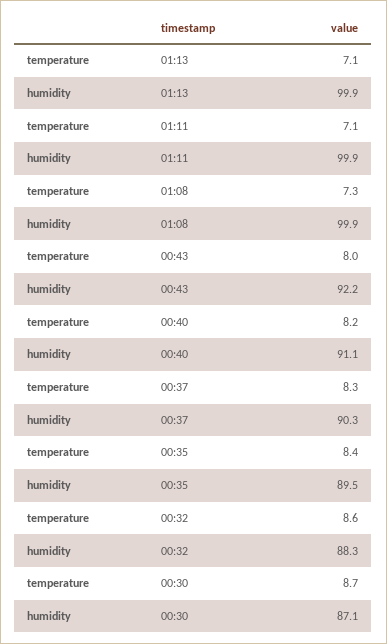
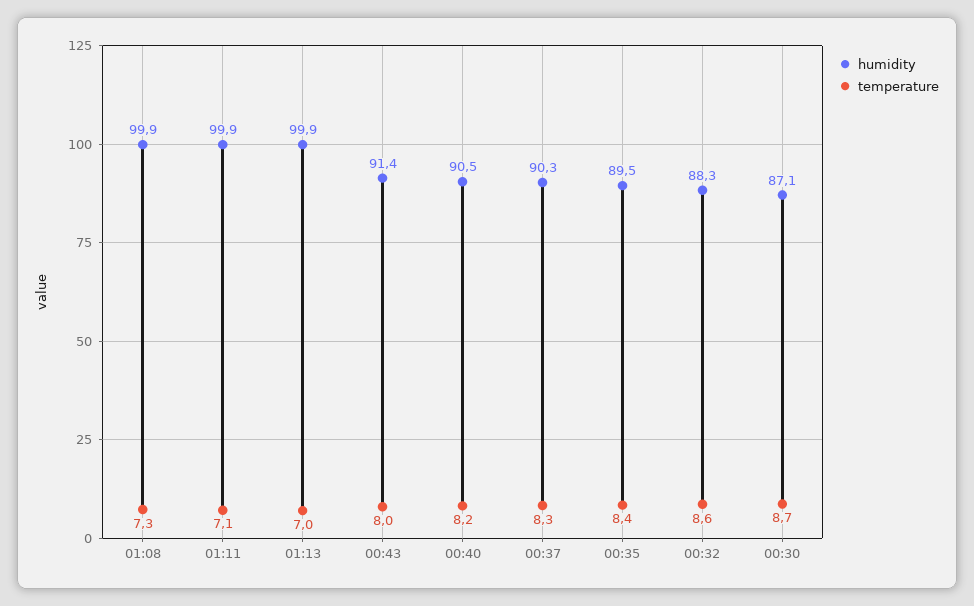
  {
    "temperature": {
-     "01:13": 7.1,
+     "01:13": 7,
      "01:11": 7.1,
      "01:08": 7.3,
      "00:43": 8,
      "00:40": 8.2,
      "00:37": 8.3,
      "00:35": 8.4,
      "00:32": 8.6,
      "00:30": 8.7
    },
    "humidity": {
      "01:13": 99.9,
      "01:11": 99.9,
      "01:08": 99.9,
-     "00:43": 92.2,
+     "00:43": 91.4,
-     "00:40": 91.1,
+     "00:40": 90.5,
      "00:37": 90.3,
      "00:35": 89.5,
      "00:32": 88.3,
      "00:30": 87.1
    }
  }

